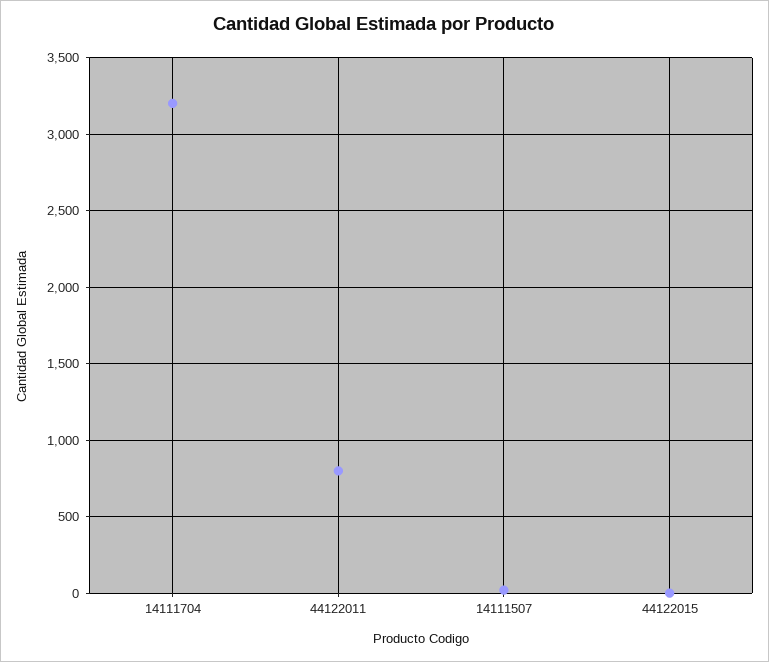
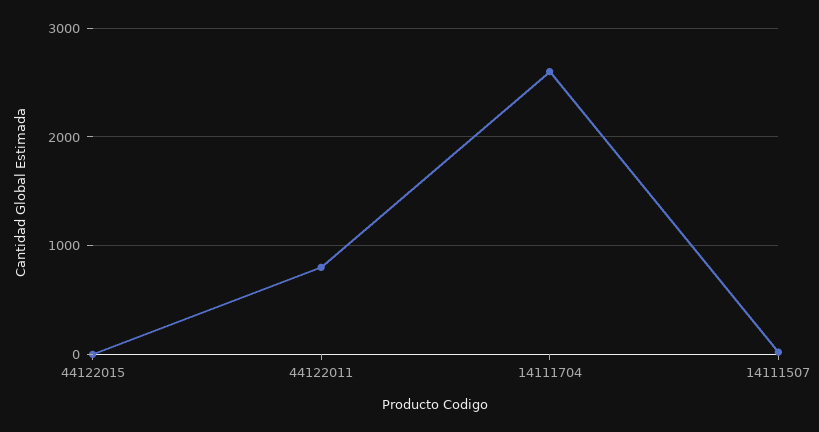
  {
-   "14111704": 3200,
+   "14111704": 2600,
    "44122011": 800,
    "14111507": 0,
    "44122015": 0
  }

